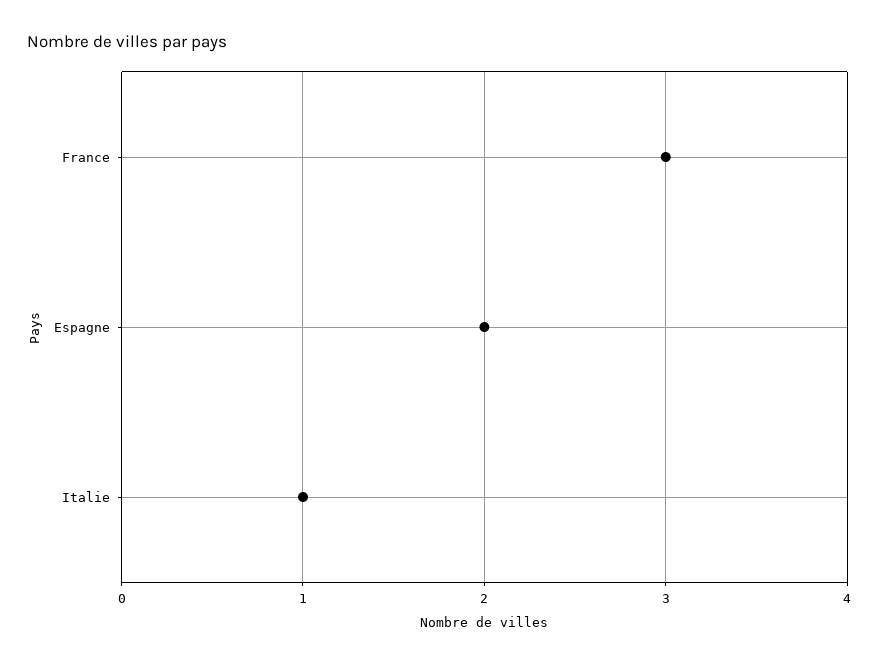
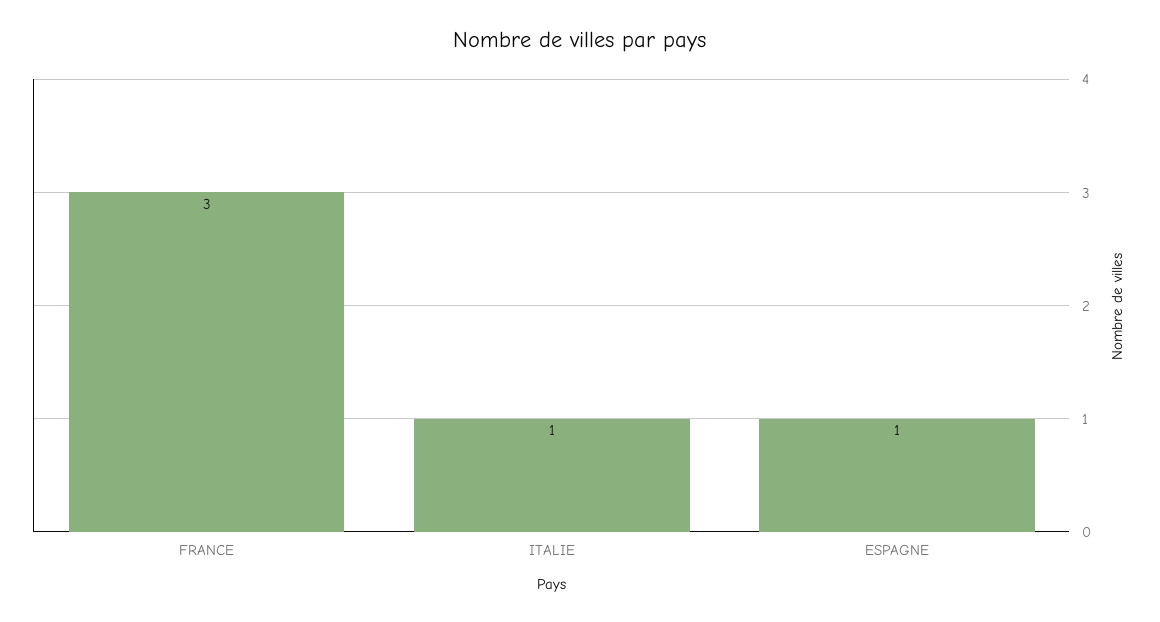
  {
    "France": 3,
-   "Espagne": 2,
+   "Espagne": 1,
    "Italie": 1
  }

